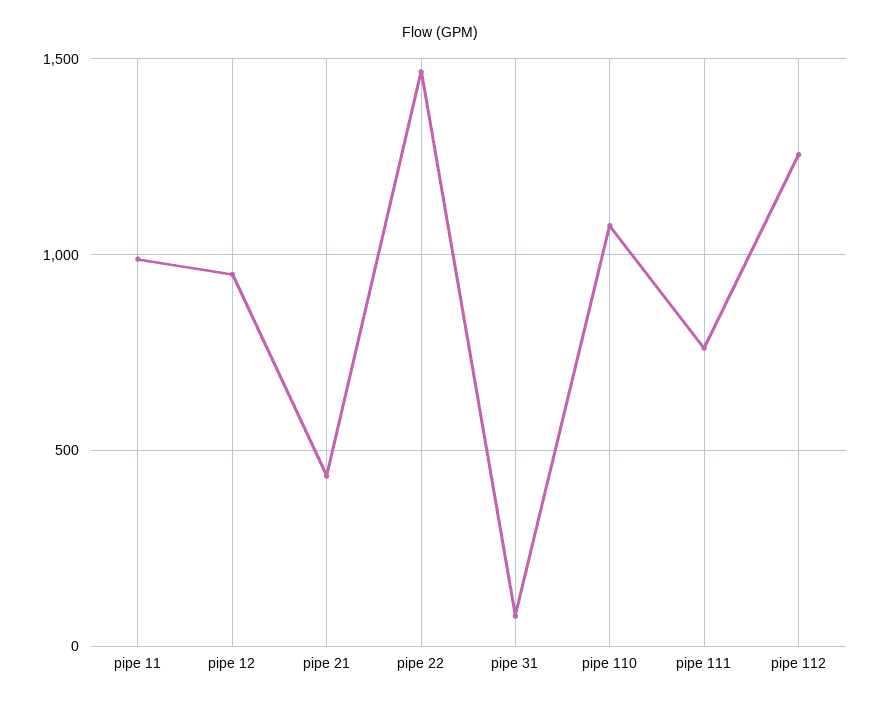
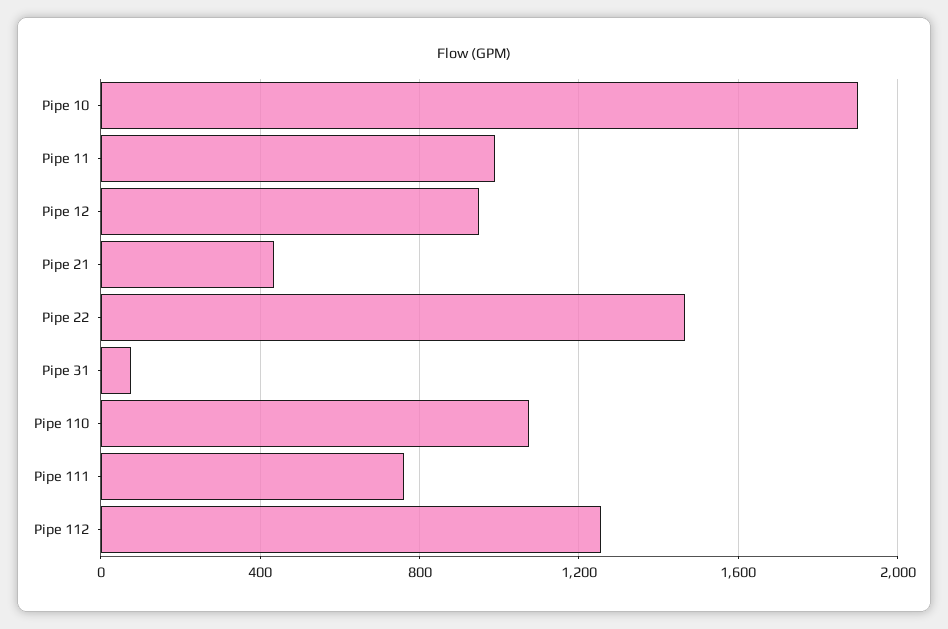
  {
    "pipe 11": 1000,
    "pipe 12": 950,
    "pipe 21": 450,
    "pipe 22": 1450,
    "pipe 31": 100,
    "pipe 110": 1050,
    "pipe 111": 750,
-   "pipe 112": 1250
+   "pipe 112": 1250,
+   "Pipe 10": 1900
  }

